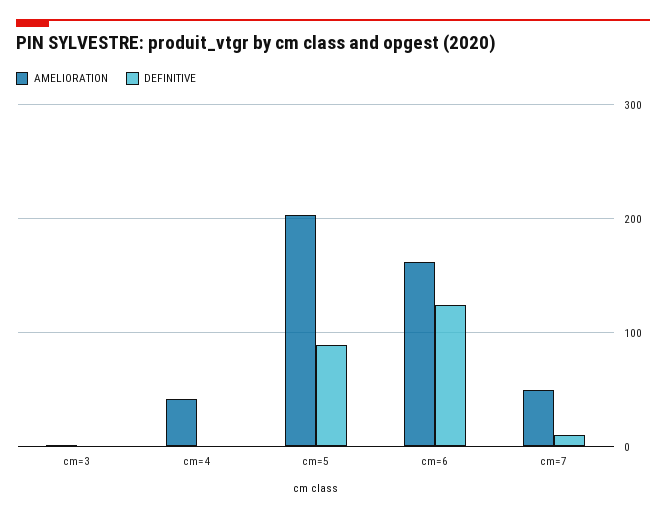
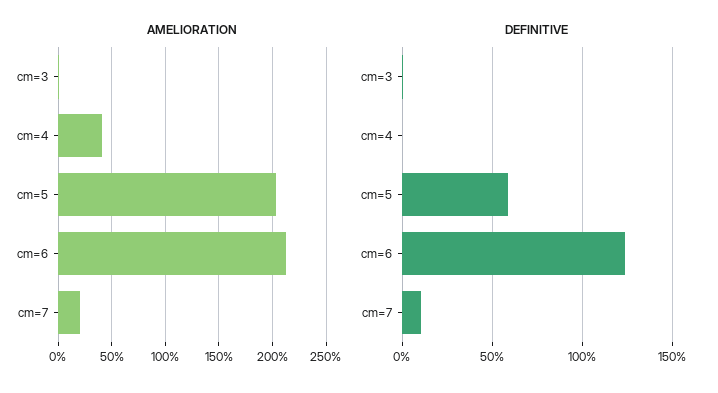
  {
    "AMELIORATION": {
      "cm=3": 0,
      "cm=4": 40,
      "cm=5": 200,
-     "cm=6": 160,
+     "cm=6": 210,
-     "cm=7": 50
+     "cm=7": 20
    },
    "DEFINITIVE": {
      "cm=3": 0,
      "cm=4": 0,
-     "cm=5": 90,
+     "cm=5": 60,
      "cm=6": 125,
      "cm=7": 10
    }
  }

